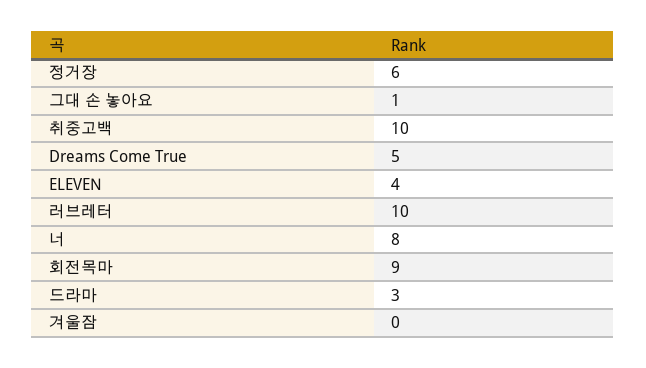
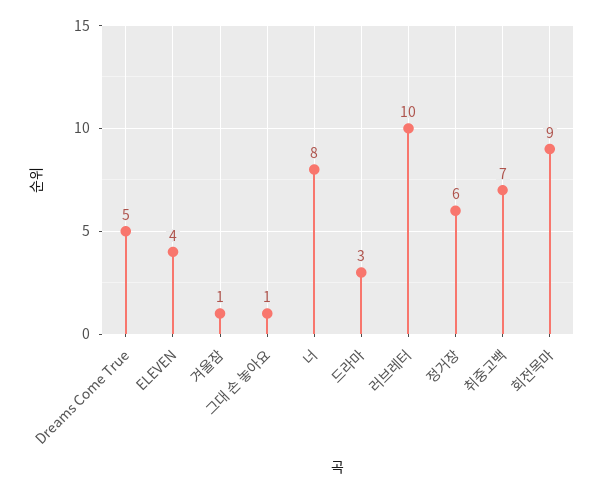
  {
    "정거장": 6,
    "그대 손 놓아요": 1,
-   "취중고백": 10,
+   "취중고백": 7,
    "Dreams Come True": 5,
    "ELEVEN": 4,
    "러브레터": 10,
    "너": 8,
    "회전목마": 9,
    "드라마": 3,
-   "겨울잠": 0
+   "겨울잠": 1
  }

